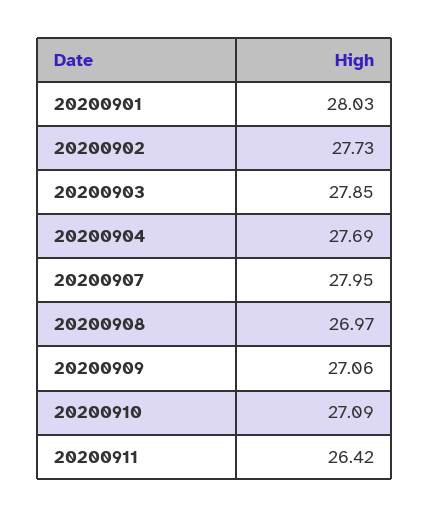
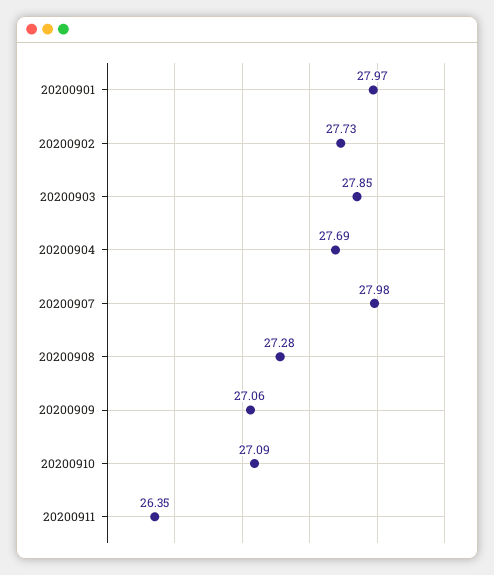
  {
-   "20200901": 28.03,
+   "20200901": 27.97,
    "20200902": 27.73,
    "20200903": 27.85,
    "20200904": 27.69,
-   "20200907": 27.95,
+   "20200907": 27.98,
-   "20200908": 26.97,
+   "20200908": 27.28,
    "20200909": 27.06,
    "20200910": 27.09,
-   "20200911": 26.42
+   "20200911": 26.35
  }

